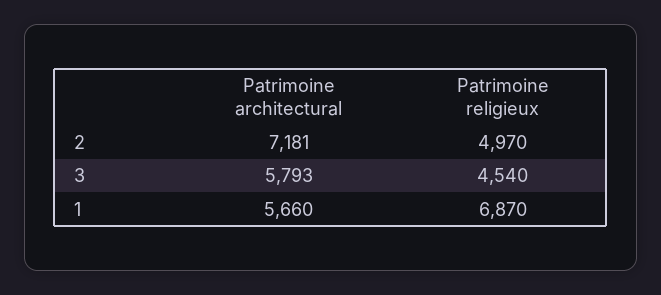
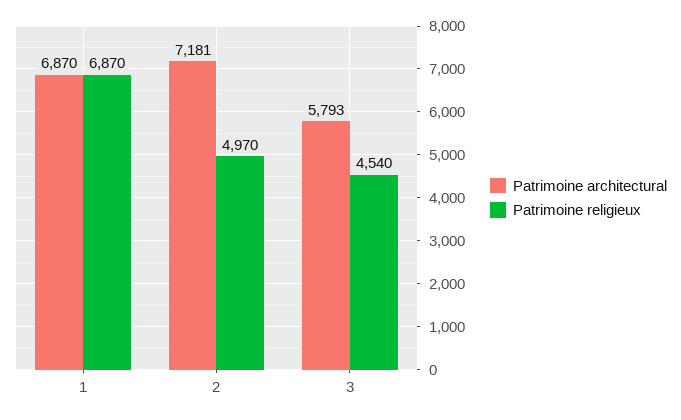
  {
    "Patrimoine architectural": {
      "2": 7181,
      "3": 5793,
-     "1": 5660
+     "1": 6870
    },
    "Patrimoine religieux": {
      "2": 4970,
      "3": 4540,
      "1": 6870
    }
  }

